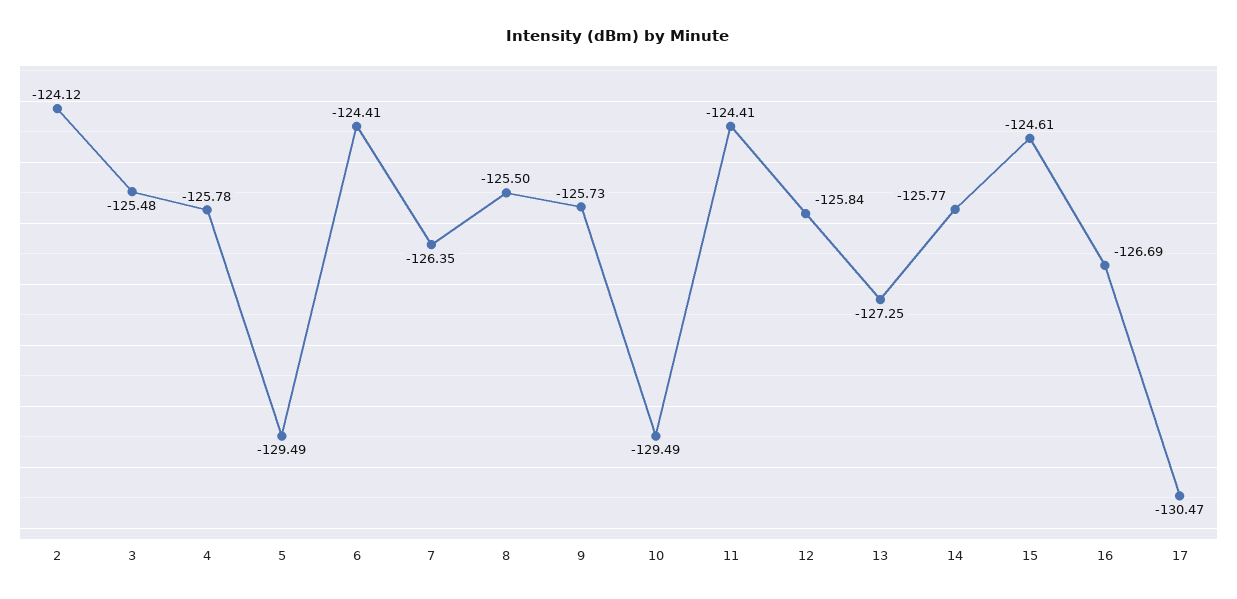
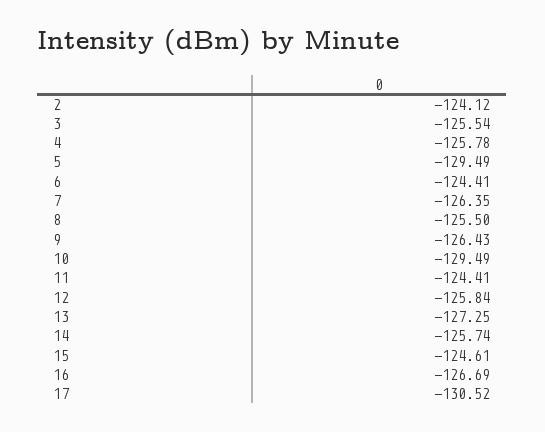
  {
    "2": -124.12,
-   "3": -125.48,
+   "3": -125.54,
    "4": -125.78,
    "5": -129.49,
    "6": -124.41,
    "7": -126.35,
    "8": -125.5,
-   "9": -125.73,
+   "9": -126.43,
    "10": -129.49,
    "11": -124.41,
    "12": -125.84,
    "13": -127.25,
-   "14": -125.77,
+   "14": -125.74,
    "15": -124.61,
    "16": -126.69,
-   "17": -130.47
+   "17": -130.52
  }

